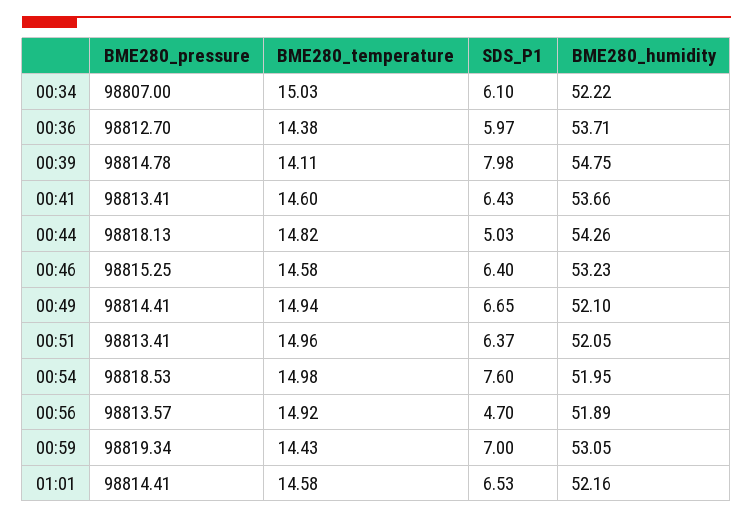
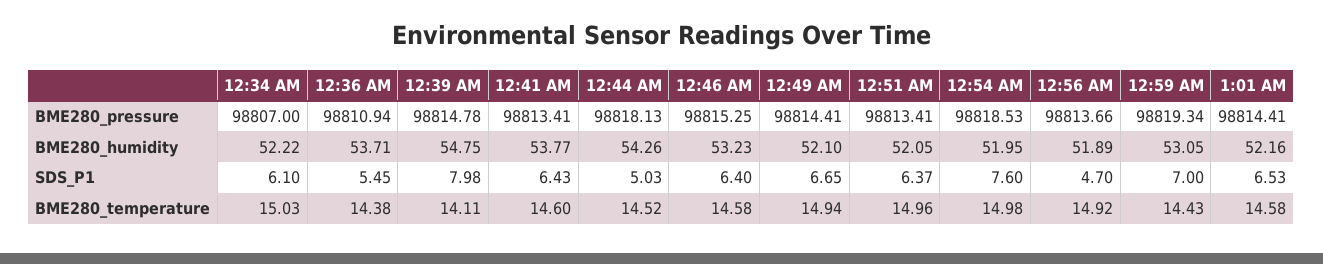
  {
    "BME280_pressure": {
      "00:34": 98807,
-     "00:36": 98812.7,
+     "00:36": 98810.94,
      "00:39": 98814.78,
      "00:41": 98813.41,
      "00:44": 98818.13,
      "00:46": 98815.25,
      "00:49": 98814.41,
      "00:51": 98813.41,
      "00:54": 98818.53,
-     "00:56": 98813.57,
+     "00:56": 98813.66,
      "00:59": 98819.34,
      "01:01": 98814.41
    },
    "BME280_temperature": {
      "00:34": 15.03,
      "00:36": 14.38,
      "00:39": 14.11,
      "00:41": 14.6,
-     "00:44": 14.82,
+     "00:44": 14.52,
      "00:46": 14.58,
      "00:49": 14.94,
      "00:51": 14.96,
      "00:54": 14.98,
      "00:56": 14.92,
      "00:59": 14.43,
      "01:01": 14.58
    },
    "SDS_P1": {
      "00:34": 6.1,
-     "00:36": 5.97,
+     "00:36": 5.45,
      "00:39": 7.98,
      "00:41": 6.43,
      "00:44": 5.03,
      "00:46": 6.4,
      "00:49": 6.65,
      "00:51": 6.37,
      "00:54": 7.6,
      "00:56": 4.7,
      "00:59": 7,
      "01:01": 6.53
    },
    "BME280_humidity": {
      "00:34": 52.22,
      "00:36": 53.71,
      "00:39": 54.75,
-     "00:41": 53.66,
+     "00:41": 53.77,
      "00:44": 54.26,
      "00:46": 53.23,
      "00:49": 52.1,
      "00:51": 52.05,
      "00:54": 51.95,
      "00:56": 51.89,
      "00:59": 53.05,
      "01:01": 52.16
    }
  }

